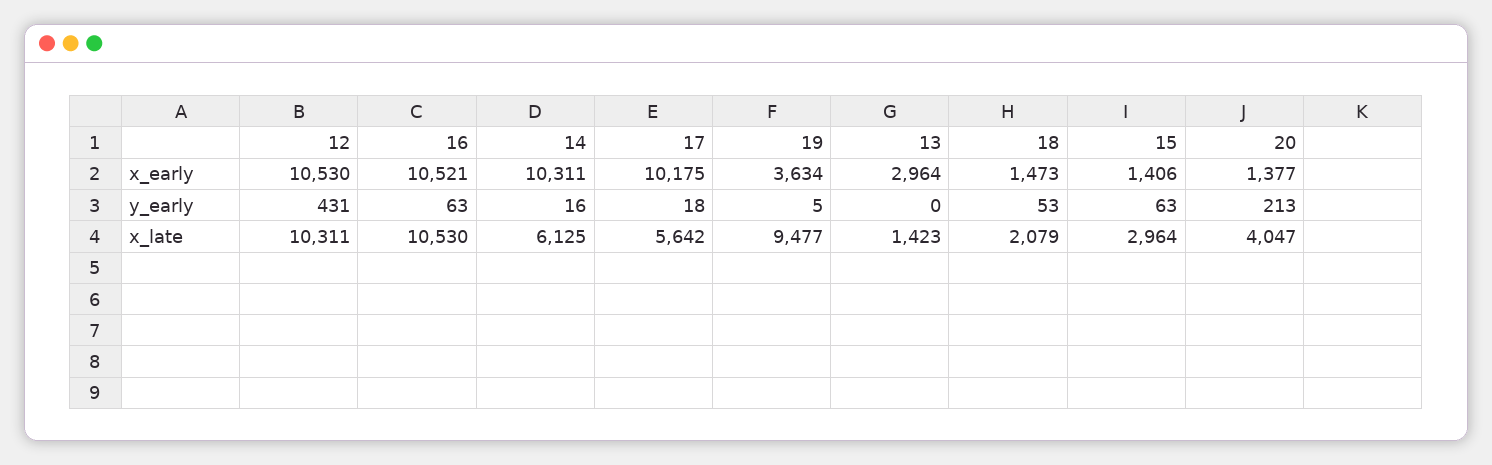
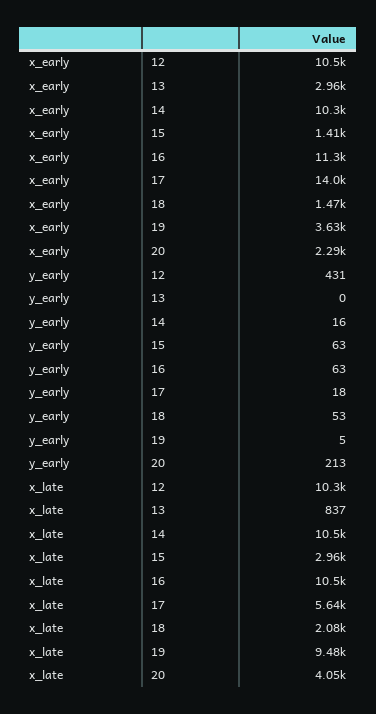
  {
    "12": {
      "x_early": 10530,
      "y_early": 431,
      "x_late": 10311
    },
    "16": {
-     "x_early": 10521,
+     "x_early": 11300,
      "y_early": 63,
      "x_late": 10530
    },
    "14": {
      "x_early": 10311,
      "y_early": 16,
-     "x_late": 6125
+     "x_late": 10500
    },
    "17": {
-     "x_early": 10175,
+     "x_early": 14000,
      "y_early": 18,
      "x_late": 5642
    },
    "19": {
      "x_early": 3634,
      "y_early": 5,
      "x_late": 9477
    },
    "13": {
      "x_early": 2964,
      "y_early": 0,
-     "x_late": 1423
+     "x_late": 837
    },
    "18": {
      "x_early": 1473,
      "y_early": 53,
      "x_late": 2079
    },
    "15": {
      "x_early": 1406,
      "y_early": 63,
      "x_late": 2964
    },
    "20": {
-     "x_early": 1377,
+     "x_early": 2290,
      "y_early": 213,
      "x_late": 4047
    }
  }

